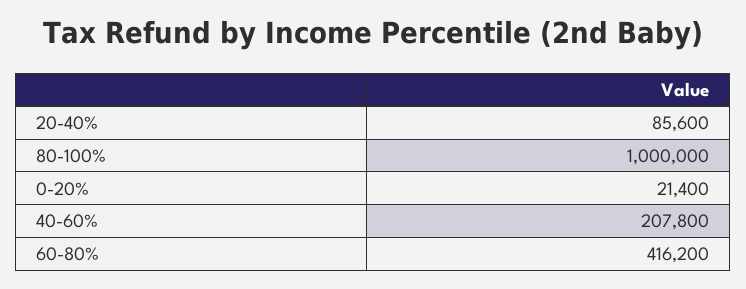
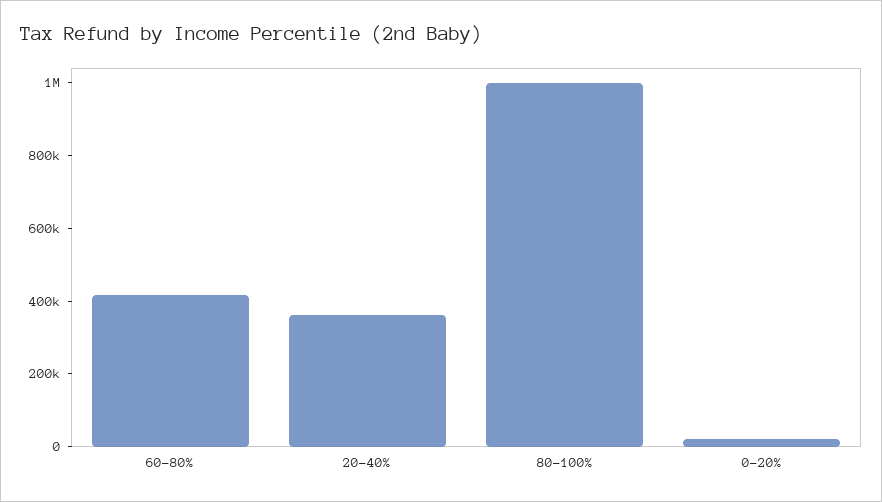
  {
-   "20-40%": 85600,
+   "20-40%": 350000,
    "80-100%": 1000000,
    "0-20%": 21400,
-   "40-60%": 207800,
    "60-80%": 416200
  }

